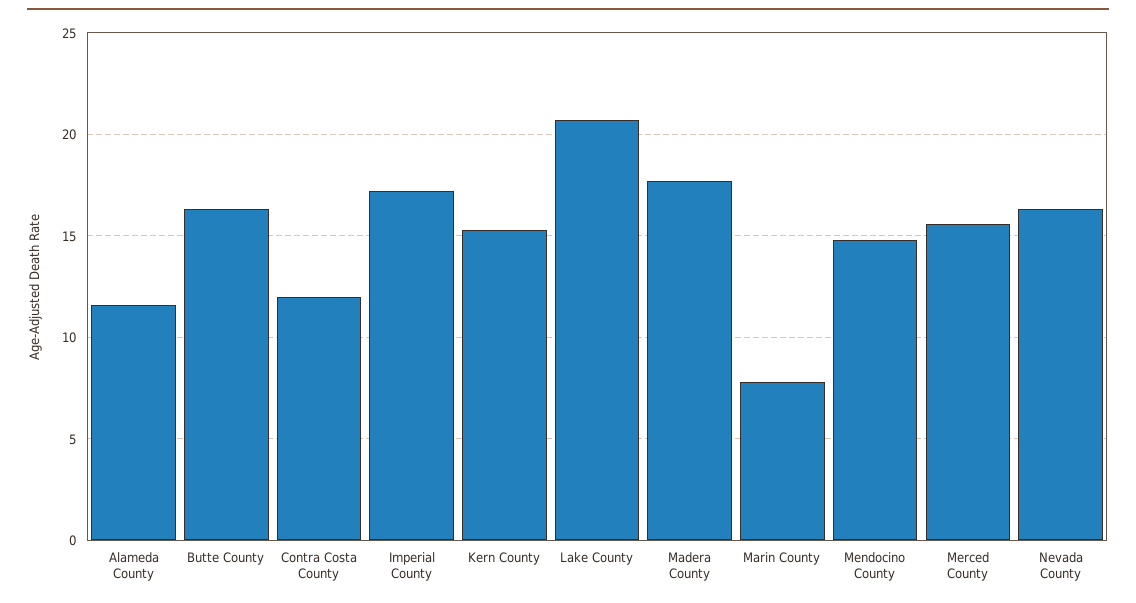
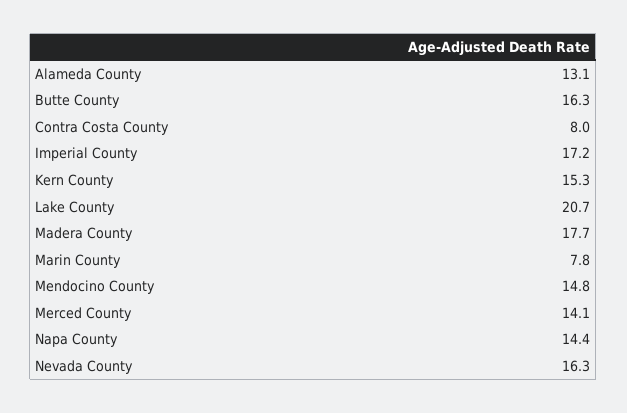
  {
-   "Alameda County": 11.5,
+   "Alameda County": 13.1,
    "Butte County": 16.3,
-   "Contra Costa County": 12,
+   "Contra Costa County": 8,
    "Imperial County": 17.2,
    "Kern County": 15.3,
    "Lake County": 20.7,
    "Madera County": 17.7,
    "Marin County": 7.8,
    "Mendocino County": 14.8,
-   "Merced County": 15.5,
+   "Merced County": 14.1,
-   "Nevada County": 16.3
+   "Nevada County": 16.3,
+   "Napa County": 14.4
  }

